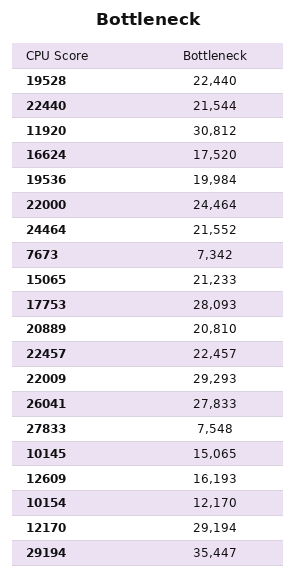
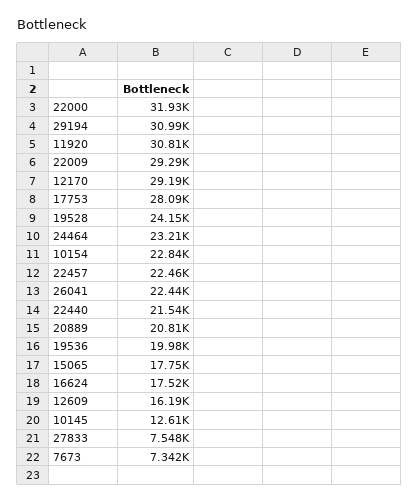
  {
-   "19528": 22440,
+   "19528": 24150,
    "22440": 21544,
    "11920": 30812,
    "16624": 17520,
    "19536": 19984,
-   "22000": 24464,
+   "22000": 31930,
-   "24464": 21552,
+   "24464": 23210,
    "7673": 7342,
-   "15065": 21233,
+   "15065": 17750,
    "17753": 28093,
    "20889": 20810,
    "22457": 22457,
    "22009": 29293,
-   "26041": 27833,
+   "26041": 22440,
    "27833": 7548,
-   "10145": 15065,
+   "10145": 12610,
    "12609": 16193,
-   "10154": 12170,
+   "10154": 22840,
    "12170": 29194,
-   "29194": 35447
+   "29194": 30990
  }

